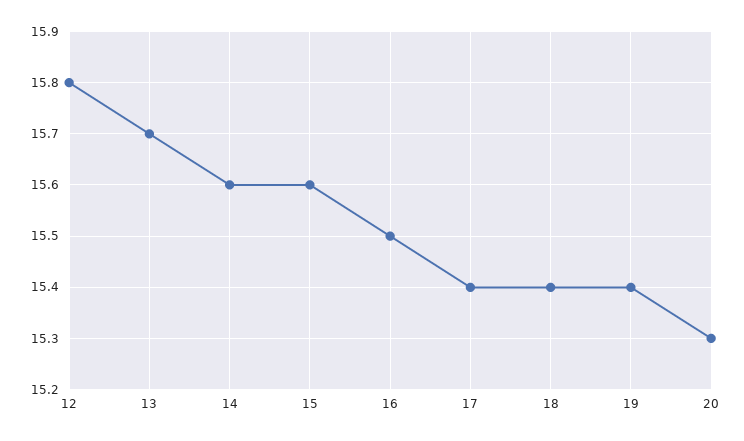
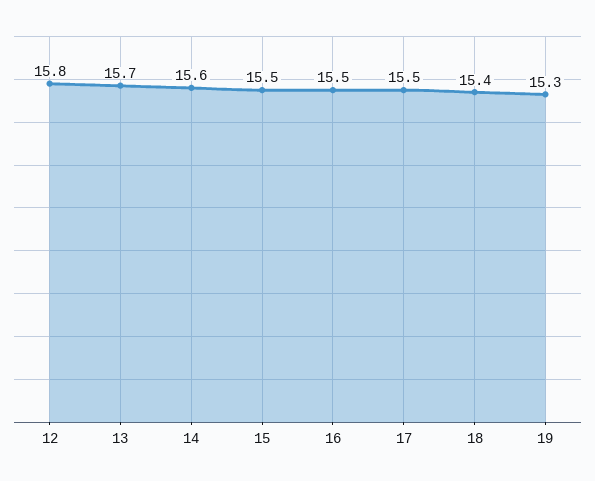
  {
    "12": 15.8,
    "13": 15.7,
    "14": 15.6,
-   "15": 15.6,
+   "15": 15.5,
    "16": 15.5,
-   "17": 15.4,
+   "17": 15.5,
    "18": 15.4,
-   "19": 15.4,
+   "19": 15.3
-   "20": 15.3
  }

